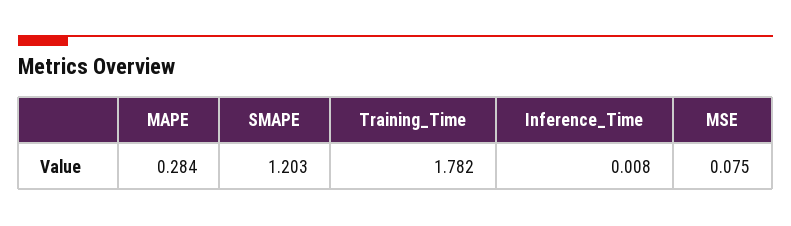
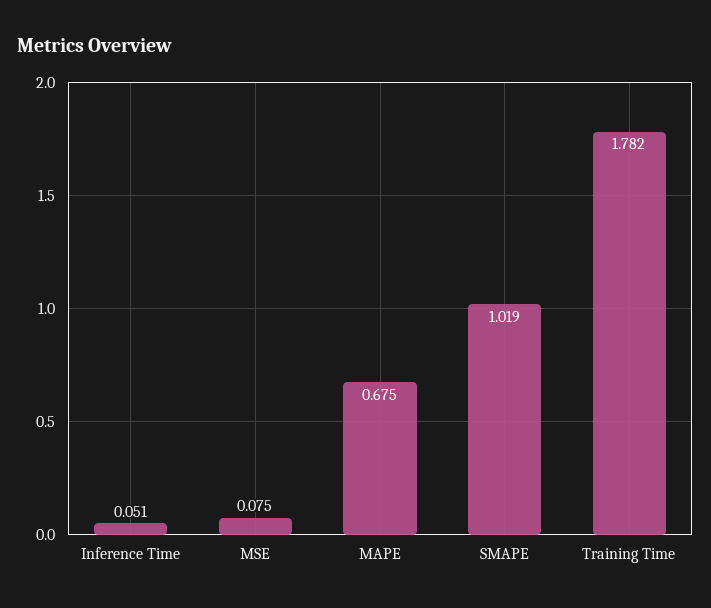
  {
-   "MAPE": 0.284,
+   "MAPE": 0.675,
-   "SMAPE": 1.203,
+   "SMAPE": 1.019,
    "Training_Time": 1.782,
-   "Inference_Time": 0.008,
+   "Inference_Time": 0.051,
    "MSE": 0.075
  }

